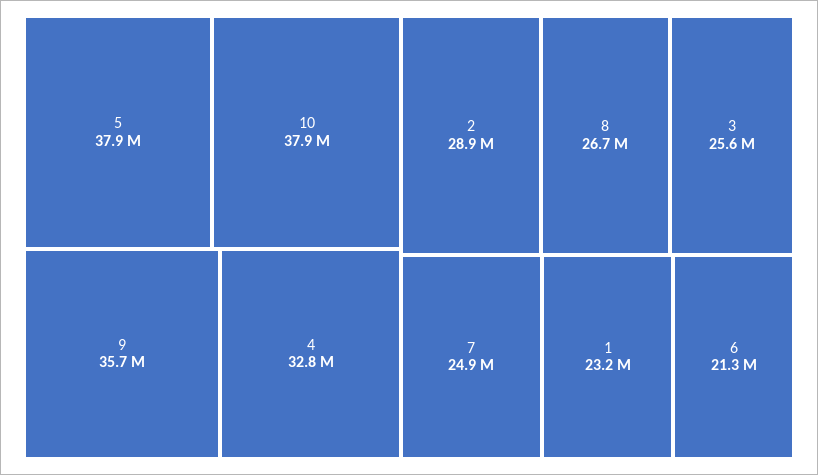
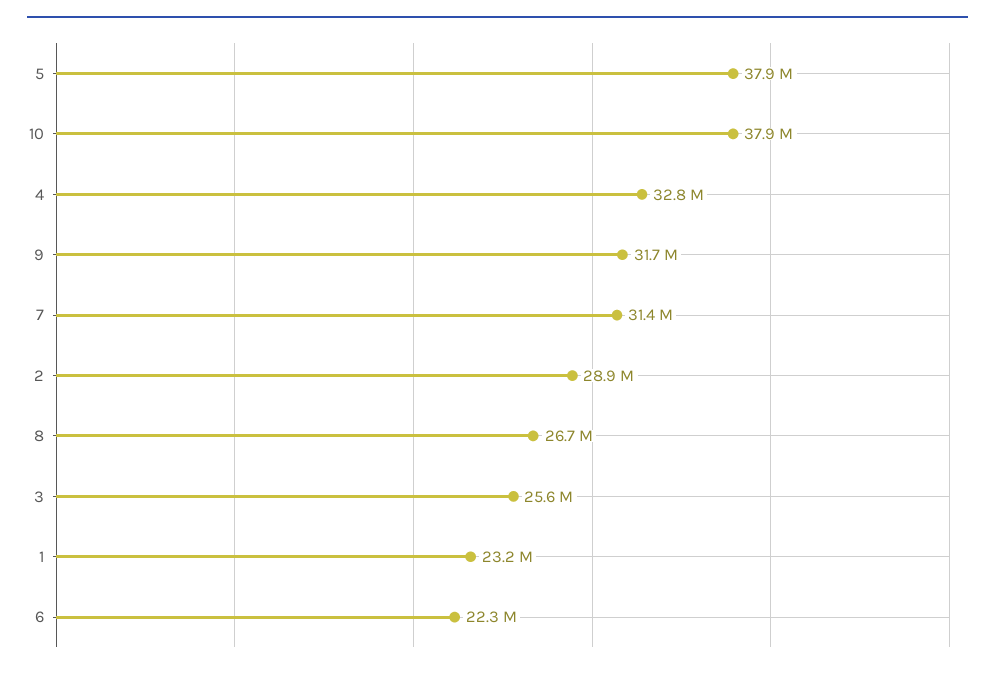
  {
    "5": 37900000,
    "10": 37900000,
-   "9": 35700000,
+   "9": 31700000,
    "4": 32800000,
    "2": 28900000,
    "8": 26700000,
    "3": 25600000,
-   "7": 24900000,
+   "7": 31400000,
    "1": 23200000,
-   "6": 21300000
+   "6": 22300000
  }

